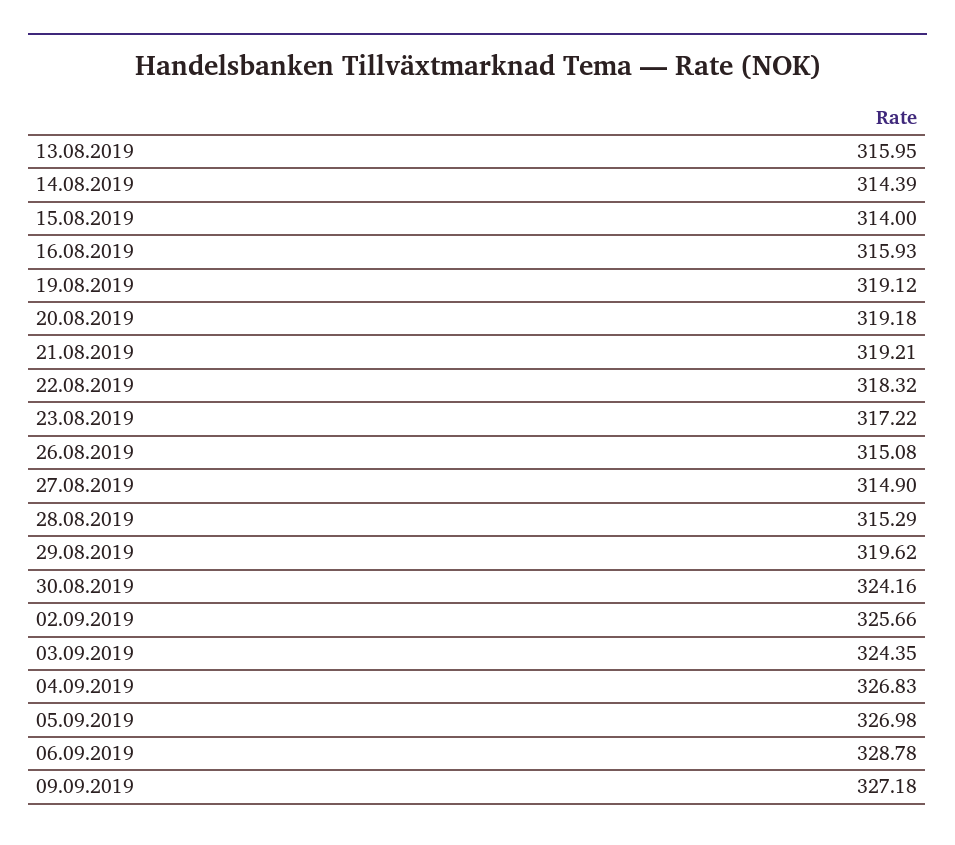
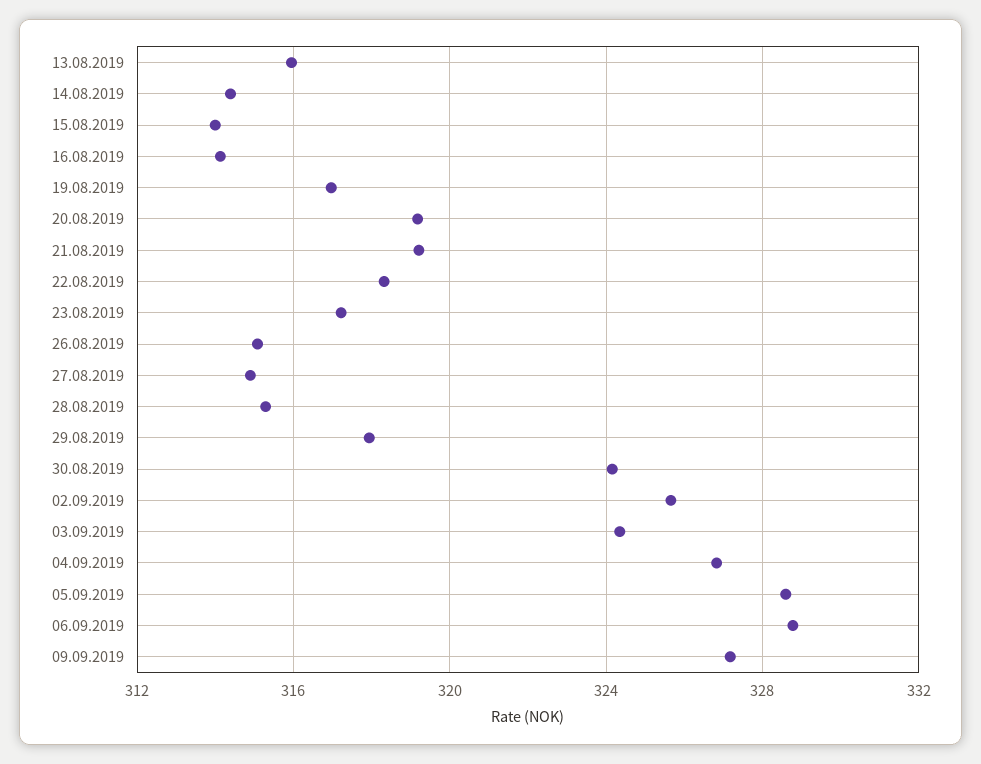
  {
    "13.08.2019": 315.95,
    "14.08.2019": 314.39,
    "15.08.2019": 314,
-   "16.08.2019": 315.93,
+   "16.08.2019": 314,
-   "19.08.2019": 319.12,
+   "19.08.2019": 317,
    "20.08.2019": 319.18,
    "21.08.2019": 319.21,
    "22.08.2019": 318.32,
    "23.08.2019": 317.22,
    "26.08.2019": 315.08,
    "27.08.2019": 314.9,
    "28.08.2019": 315.29,
-   "29.08.2019": 319.62,
+   "29.08.2019": 318,
    "30.08.2019": 324.16,
    "02.09.2019": 325.66,
    "03.09.2019": 324.35,
    "04.09.2019": 326.83,
-   "05.09.2019": 326.98,
+   "05.09.2019": 328.5,
    "06.09.2019": 328.78,
    "09.09.2019": 327.18
  }

